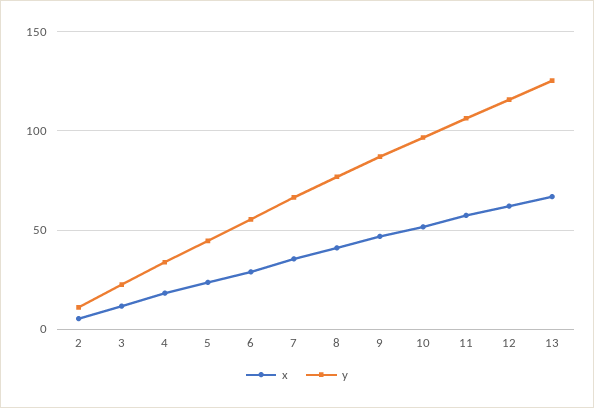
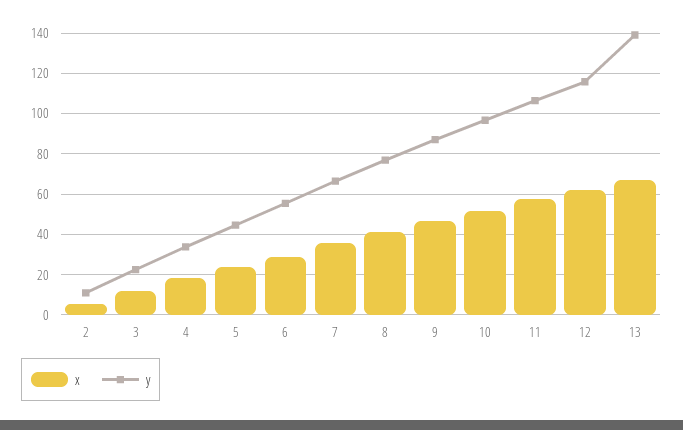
  {
    "x": {
      "2": 5,
      "3": 10,
      "4": 20,
      "5": 25,
      "6": 30,
      "7": 35,
      "8": 40,
      "9": 45,
      "10": 50,
      "11": 55,
      "12": 60,
      "13": 65
    },
    "y": {
      "2": 10,
      "3": 25,
      "4": 35,
      "5": 45,
      "6": 55,
      "7": 65,
      "8": 75,
      "9": 85,
      "10": 95,
      "11": 105,
      "12": 115,
-     "13": 125
+     "13": 140
    }
  }

